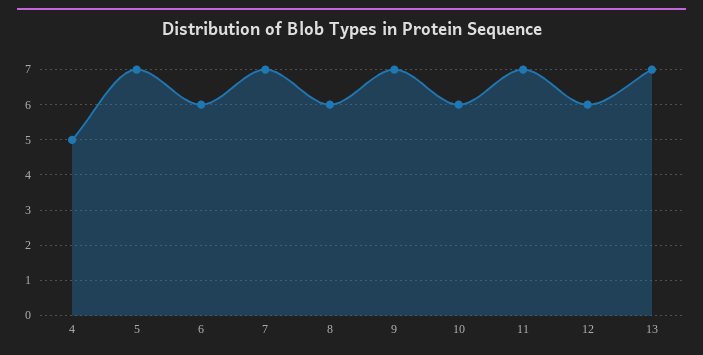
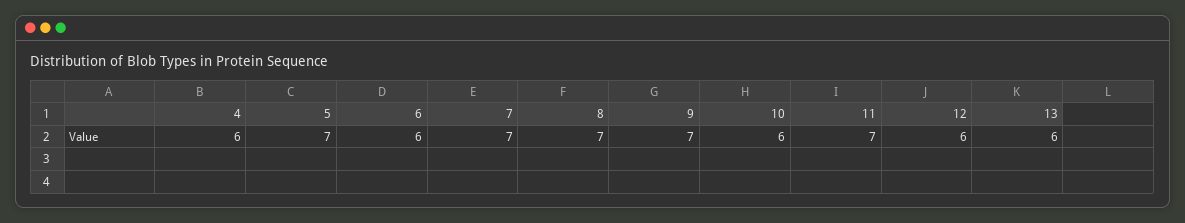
  {
-   "4": 5,
+   "4": 6,
    "5": 7,
    "6": 6,
    "7": 7,
-   "8": 6,
+   "8": 7,
    "9": 7,
    "10": 6,
    "11": 7,
    "12": 6,
-   "13": 7
+   "13": 6
  }

